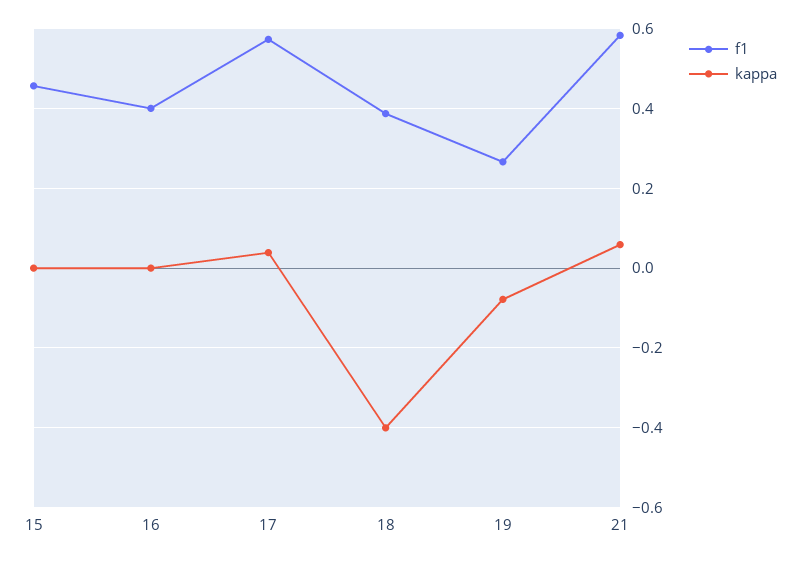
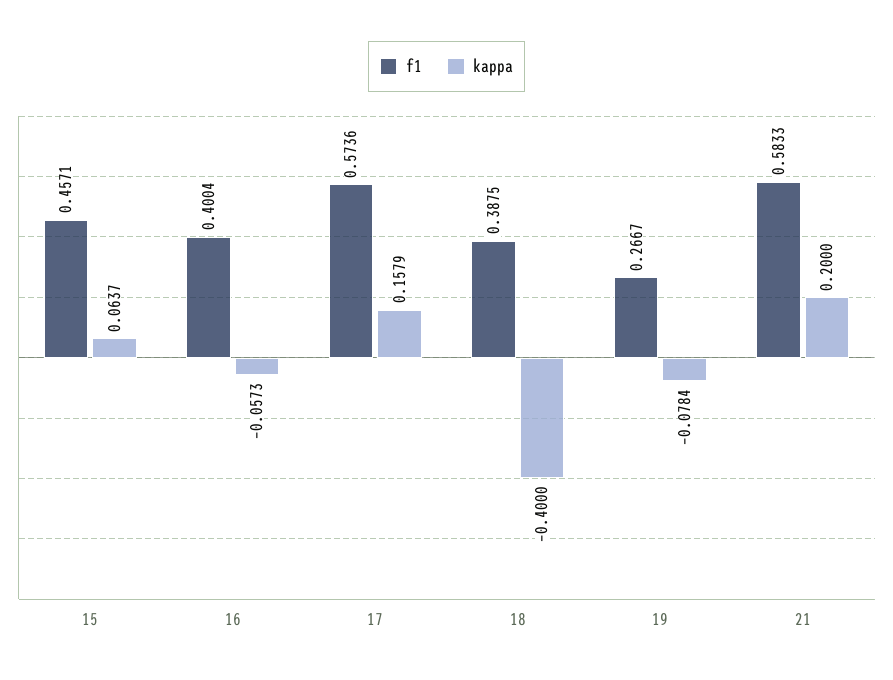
  {
    "f1": {
      "15": 0.4571,
      "16": 0.4004,
      "17": 0.5736,
      "18": 0.3875,
      "19": 0.2667,
      "21": 0.5833
    },
    "kappa": {
-     "15": 0,
+     "15": 0.0637,
-     "16": 0,
+     "16": -0.0573,
-     "17": 0.04,
+     "17": 0.1579,
      "18": -0.4,
      "19": -0.0784,
-     "21": 0.06
+     "21": 0.2
    }
  }

